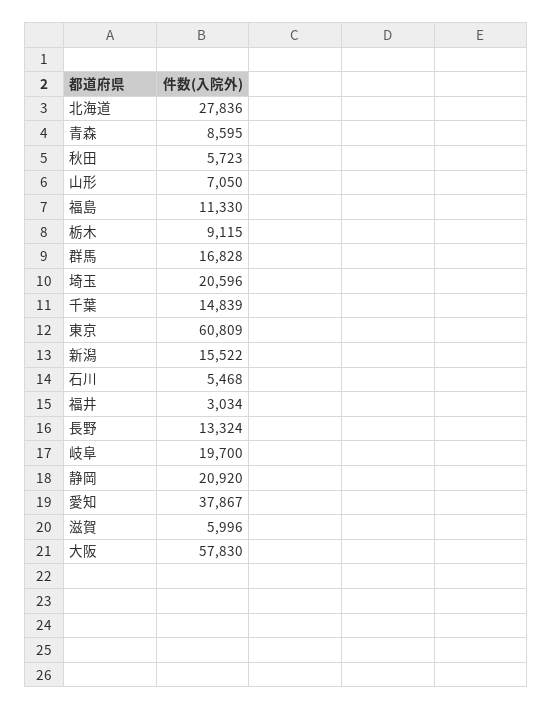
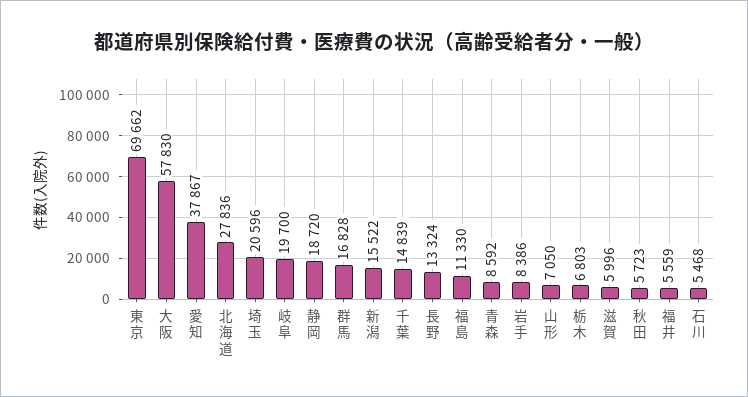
  {
    "北海道": 27836,
-   "青森": 8595,
+   "青森": 8592,
    "秋田": 5723,
    "山形": 7050,
    "福島": 11330,
-   "栃木": 9115,
+   "栃木": 6803,
    "群馬": 16828,
    "埼玉": 20596,
    "千葉": 14839,
-   "東京": 60809,
+   "東京": 69662,
    "新潟": 15522,
    "石川": 5468,
-   "福井": 3034,
+   "福井": 5559,
    "長野": 13324,
    "岐阜": 19700,
-   "静岡": 20920,
+   "静岡": 18720,
    "愛知": 37867,
    "滋賀": 5996,
-   "大阪": 57830
+   "大阪": 57830,
+   "岩手": 8386
  }

